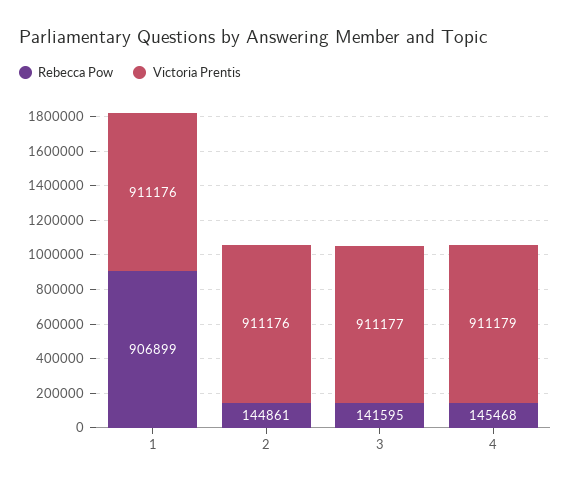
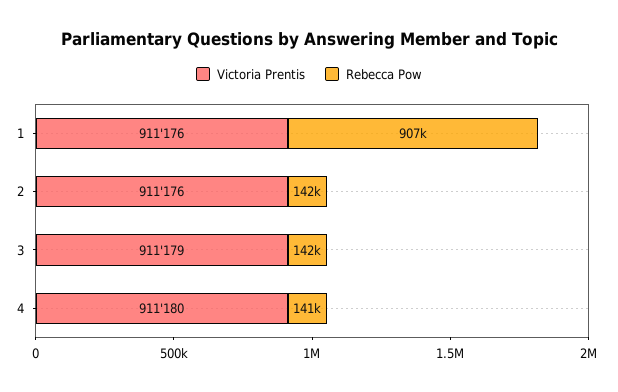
  {
    "Rebecca Pow": {
      "1": 906899,
-     "2": 144861,
+     "2": 142000,
      "3": 141595,
-     "4": 145468
+     "4": 141000
    },
    "Victoria Prentis": {
      "1": 911176,
      "2": 911176,
-     "3": 911177,
+     "3": 911179,
-     "4": 911179
+     "4": 911180
    }
  }

